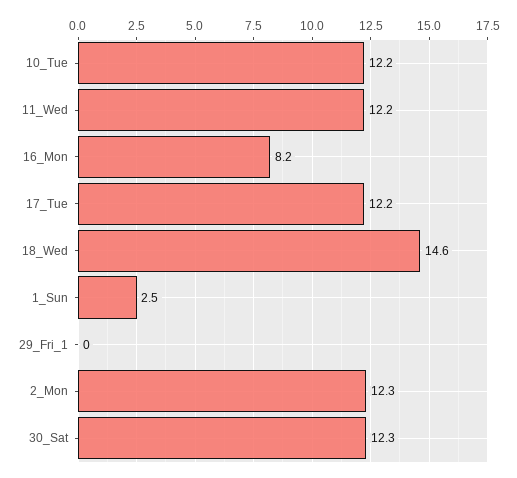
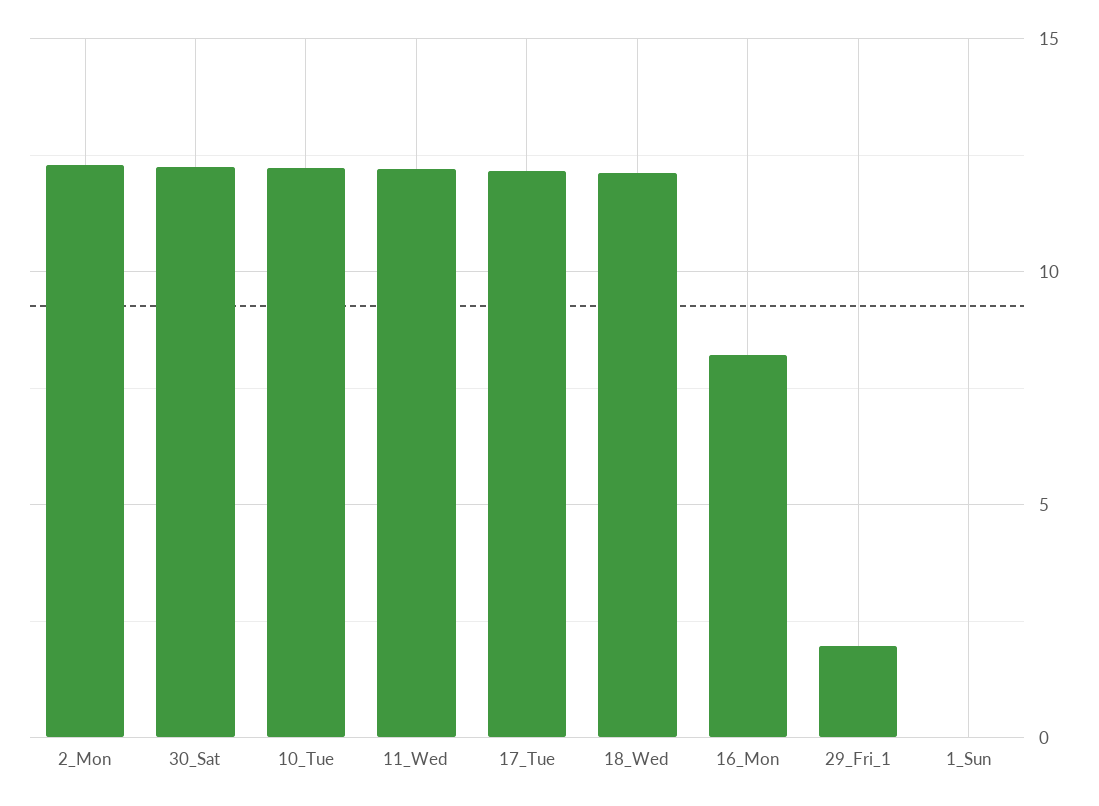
  {
    "10_Tue": 12.2,
    "11_Wed": 12.2,
    "16_Mon": 8.2,
    "17_Tue": 12.2,
-   "18_Wed": 14.6,
+   "18_Wed": 12,
-   "1_Sun": 2.5,
+   "1_Sun": 0,
-   "29_Fri_1": 0,
+   "29_Fri_1": 2,
    "2_Mon": 12.3,
    "30_Sat": 12.3
  }

